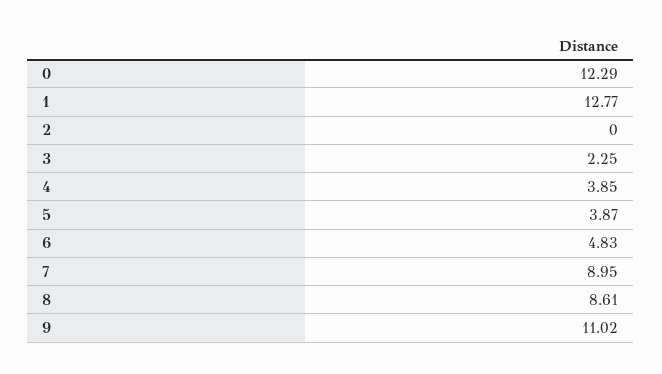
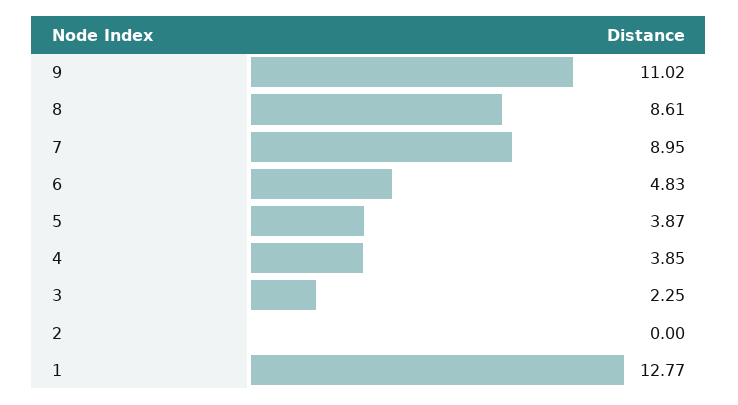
  {
-   "0": 12.29,
    "1": 12.77,
    "2": 0,
    "3": 2.25,
    "4": 3.85,
    "5": 3.87,
    "6": 4.83,
    "7": 8.95,
    "8": 8.61,
    "9": 11.02
  }

